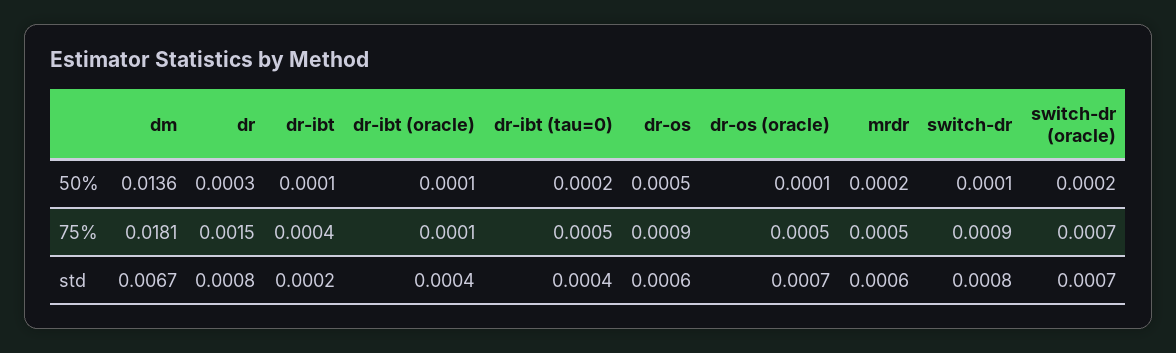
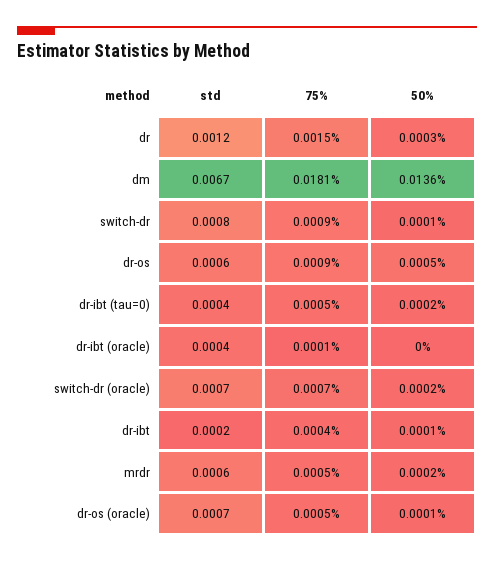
  {
    "dm": {
      "50%": 0.0136,
      "75%": 0.0181,
      "std": 0.0067
    },
    "dr": {
      "50%": 0.0003,
      "75%": 0.0015,
-     "std": 0.0008
+     "std": 0.0012
    },
    "dr-ibt": {
      "50%": 0.0001,
      "75%": 0.0004,
      "std": 0.0002
    },
    "dr-ibt (oracle)": {
-     "50%": 0.0001,
+     "50%": 0,
      "75%": 0.0001,
      "std": 0.0004
    },
    "dr-ibt (tau=0)": {
      "50%": 0.0002,
      "75%": 0.0005,
      "std": 0.0004
    },
    "dr-os": {
      "50%": 0.0005,
      "75%": 0.0009,
      "std": 0.0006
    },
    "dr-os (oracle)": {
      "50%": 0.0001,
      "75%": 0.0005,
      "std": 0.0007
    },
    "mrdr": {
      "50%": 0.0002,
      "75%": 0.0005,
      "std": 0.0006
    },
    "switch-dr": {
      "50%": 0.0001,
      "75%": 0.0009,
      "std": 0.0008
    },
    "switch-dr (oracle)": {
      "50%": 0.0002,
      "75%": 0.0007,
      "std": 0.0007
    }
  }

